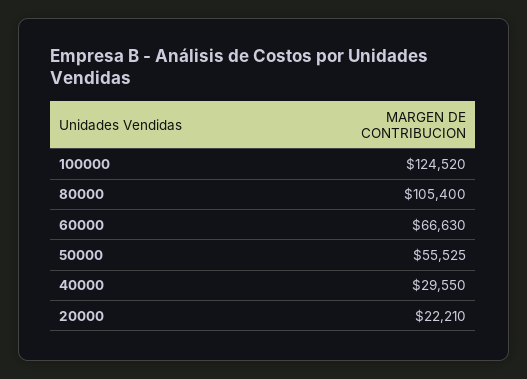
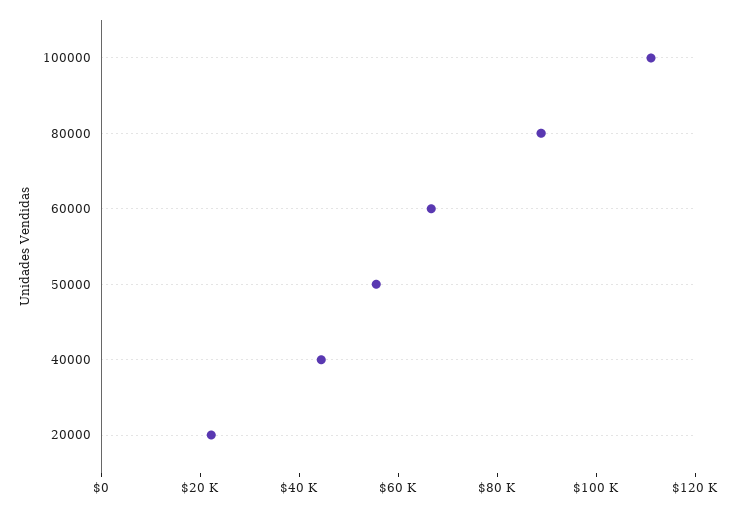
  {
-   "100000": 124520,
+   "100000": 110000,
-   "80000": 105400,
+   "80000": 90000,
    "60000": 66630,
    "50000": 55525,
-   "40000": 29550,
+   "40000": 45000,
    "20000": 22210
  }

